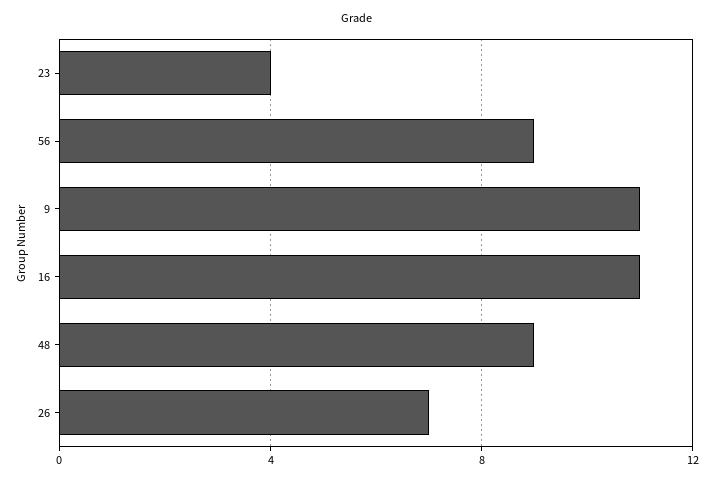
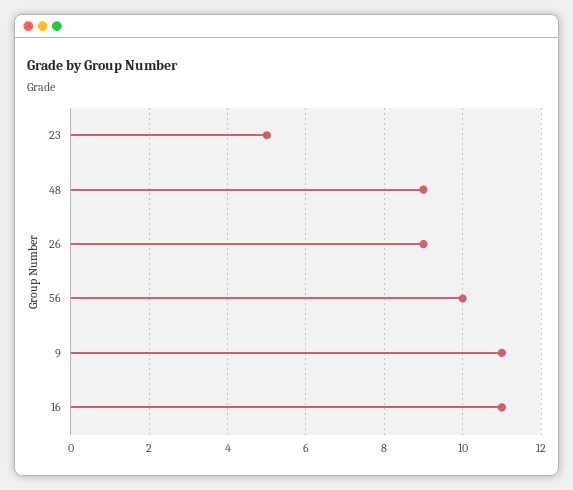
  {
-   "23": 4,
+   "23": 5,
-   "56": 9,
+   "56": 10,
    "9": 11,
    "16": 11,
    "48": 9,
-   "26": 7
+   "26": 9
  }

